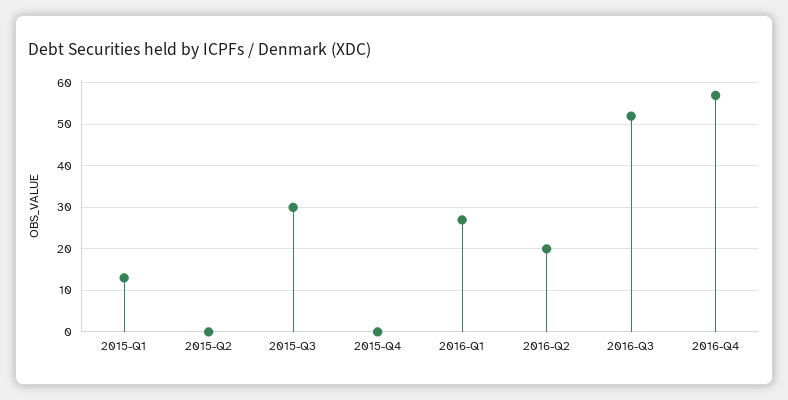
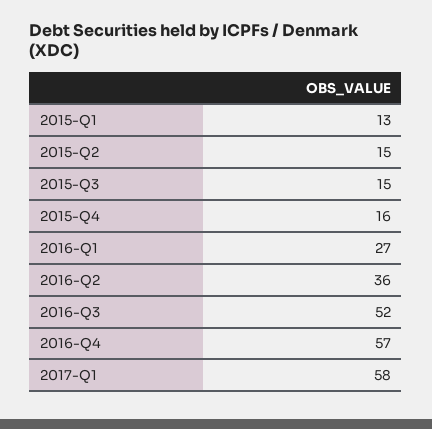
  {
    "2015-Q1": 13,
-   "2015-Q2": 0,
+   "2015-Q2": 15,
-   "2015-Q3": 30,
+   "2015-Q3": 15,
-   "2015-Q4": 0,
+   "2015-Q4": 16,
    "2016-Q1": 27,
-   "2016-Q2": 20,
+   "2016-Q2": 36,
    "2016-Q3": 52,
-   "2016-Q4": 57
+   "2016-Q4": 57,
+   "2017-Q1": 58
  }

